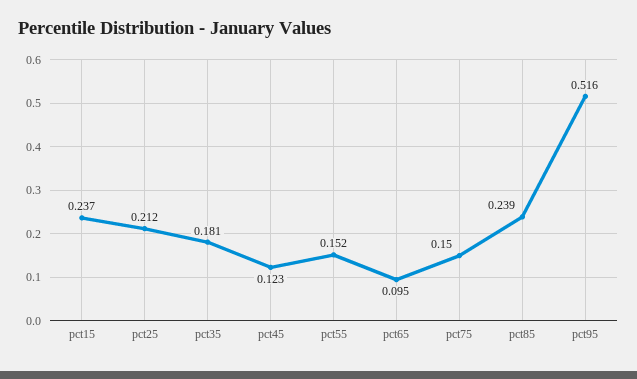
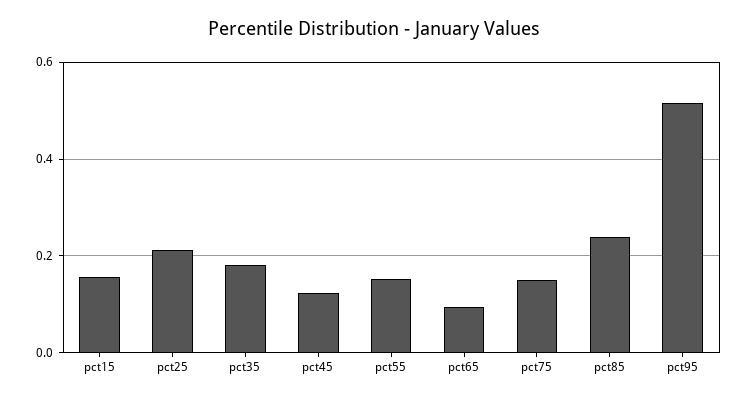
  {
-   "pct15": 0.237,
+   "pct15": 0.16,
    "pct25": 0.212,
    "pct35": 0.181,
    "pct45": 0.123,
    "pct55": 0.152,
    "pct65": 0.095,
    "pct75": 0.15,
    "pct85": 0.239,
    "pct95": 0.516
  }

